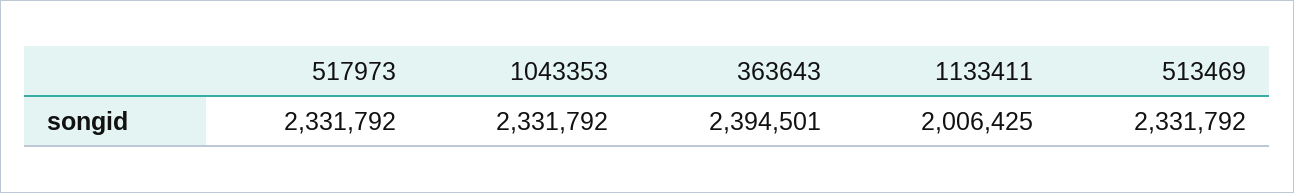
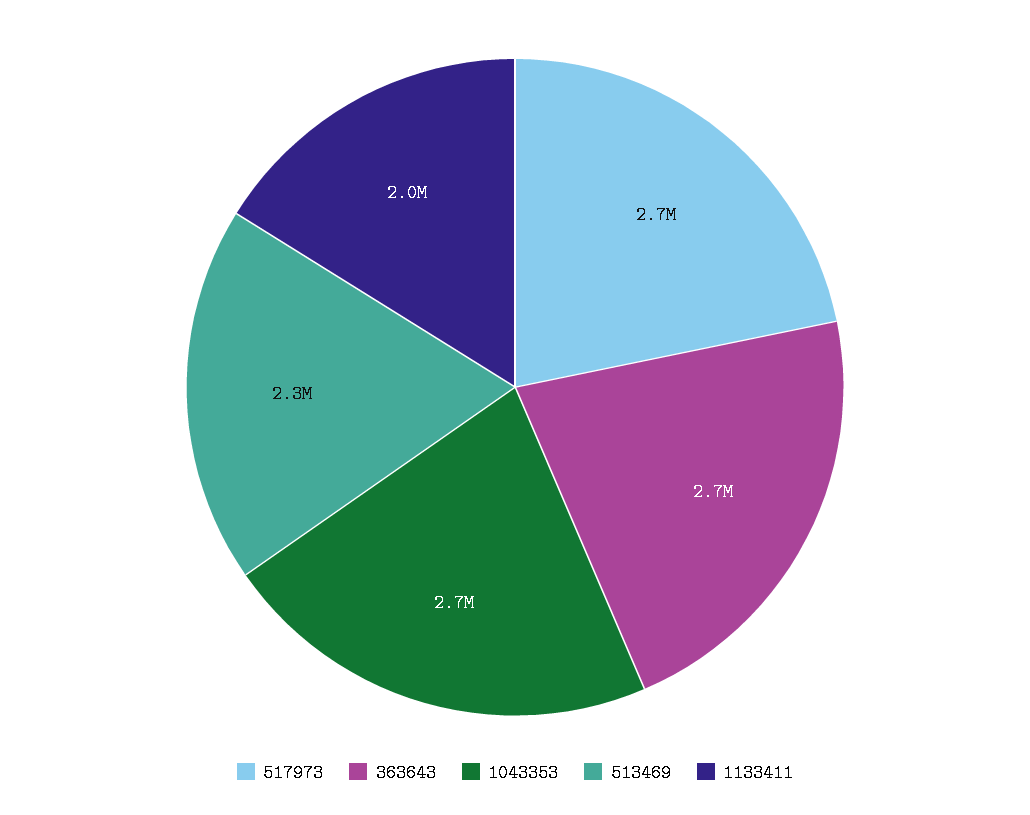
  {
-   "517973": 2331792,
+   "517973": 2700000,
-   "1043353": 2331792,
+   "1043353": 2700000,
-   "363643": 2394501,
+   "363643": 2700000,
    "1133411": 2006425,
    "513469": 2331792
  }

